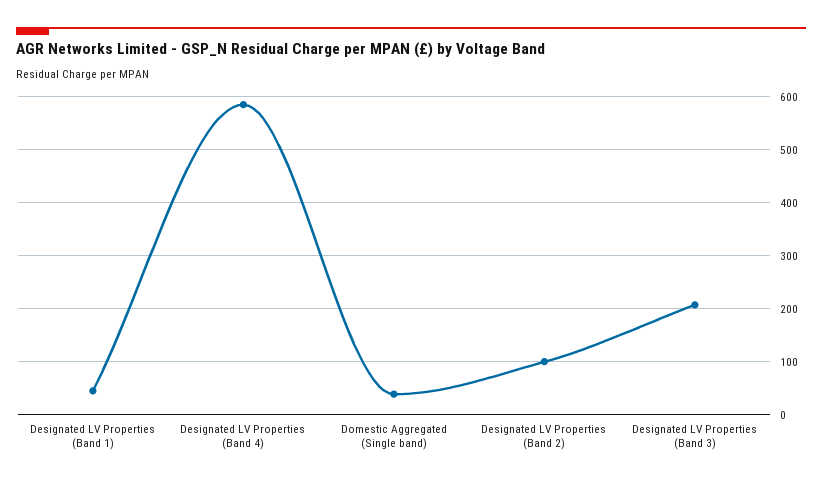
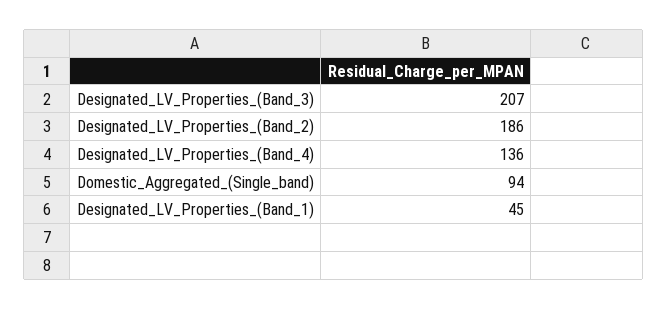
  {
    "Designated LV Properties (Band 1)": 45,
-   "Designated LV Properties (Band 4)": 580,
+   "Designated LV Properties (Band 4)": 136,
-   "Domestic Aggregated (Single band)": 40,
+   "Domestic Aggregated (Single band)": 94,
-   "Designated LV Properties (Band 2)": 100,
+   "Designated LV Properties (Band 2)": 186,
    "Designated LV Properties (Band 3)": 207
  }

